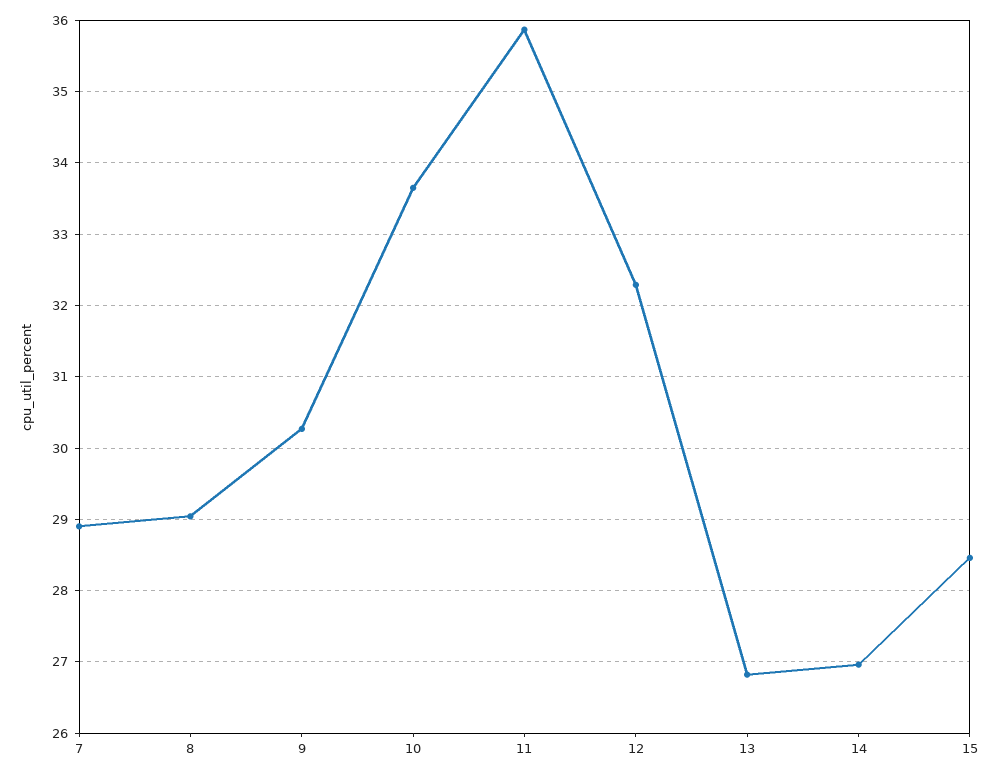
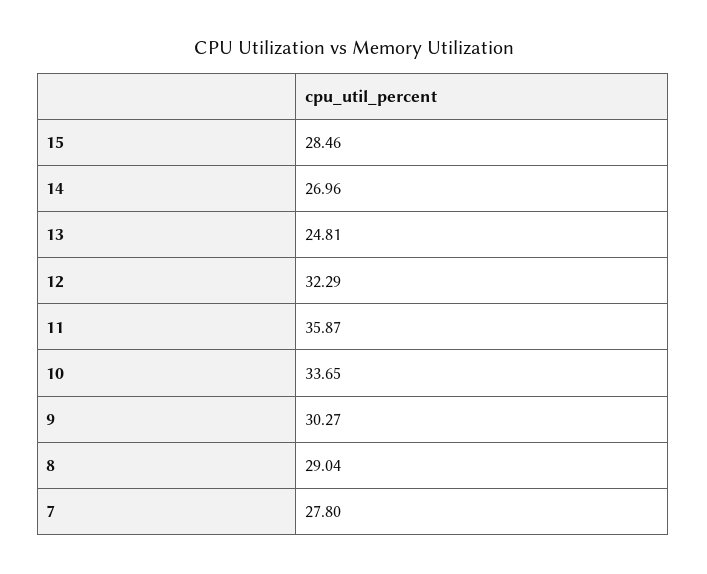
  {
-   "7": 28.9,
+   "7": 27.8,
    "8": 29.04,
    "9": 30.27,
    "10": 33.65,
    "11": 35.87,
    "12": 32.29,
-   "13": 26.8,
+   "13": 24.81,
    "14": 26.96,
    "15": 28.46
  }

